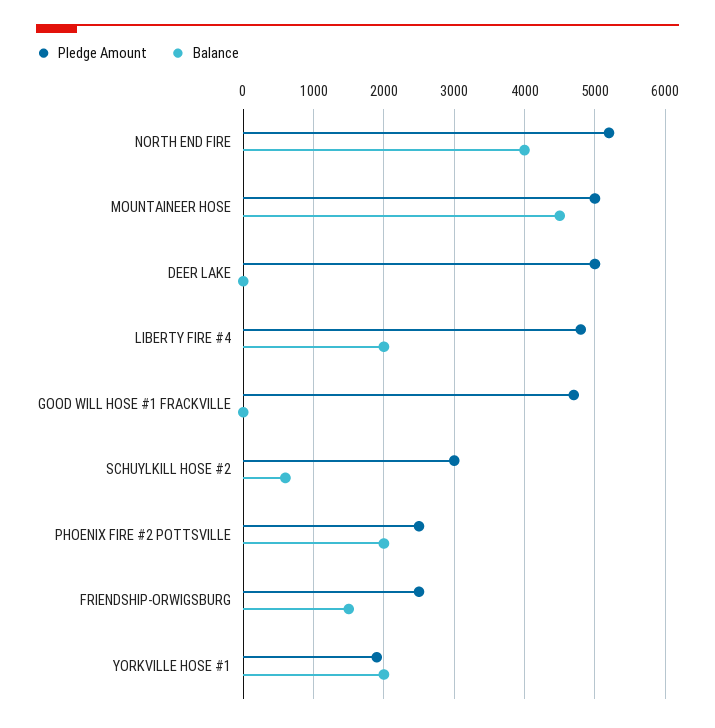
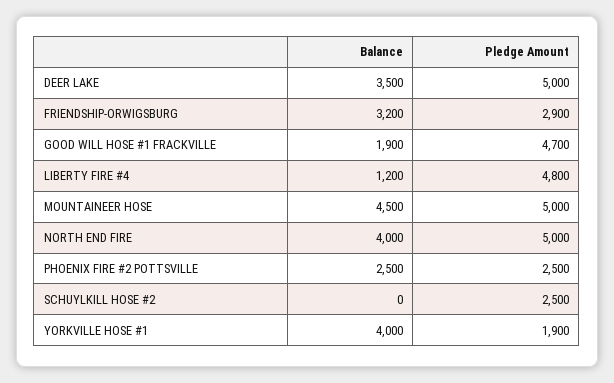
  {
    "Pledge Amount": {
-     "NORTH END FIRE": 5200,
+     "NORTH END FIRE": 5000,
      "MOUNTAINEER HOSE": 5000,
      "DEER LAKE": 5000,
      "LIBERTY FIRE #4": 4800,
      "GOOD WILL HOSE #1 FRACKVILLE": 4700,
-     "SCHUYLKILL HOSE #2": 3000,
+     "SCHUYLKILL HOSE #2": 2500,
      "PHOENIX FIRE #2 POTTSVILLE": 2500,
-     "FRIENDSHIP-ORWIGSBURG": 2500,
+     "FRIENDSHIP-ORWIGSBURG": 2900,
      "YORKVILLE HOSE #1": 1900
    },
    "Balance": {
      "NORTH END FIRE": 4000,
      "MOUNTAINEER HOSE": 4500,
-     "DEER LAKE": 0,
+     "DEER LAKE": 3500,
-     "LIBERTY FIRE #4": 2000,
+     "LIBERTY FIRE #4": 1200,
-     "GOOD WILL HOSE #1 FRACKVILLE": 0,
+     "GOOD WILL HOSE #1 FRACKVILLE": 1900,
-     "SCHUYLKILL HOSE #2": 600,
+     "SCHUYLKILL HOSE #2": 0,
-     "PHOENIX FIRE #2 POTTSVILLE": 2000,
+     "PHOENIX FIRE #2 POTTSVILLE": 2500,
-     "FRIENDSHIP-ORWIGSBURG": 1500,
+     "FRIENDSHIP-ORWIGSBURG": 3200,
-     "YORKVILLE HOSE #1": 2000
+     "YORKVILLE HOSE #1": 4000
    }
  }

